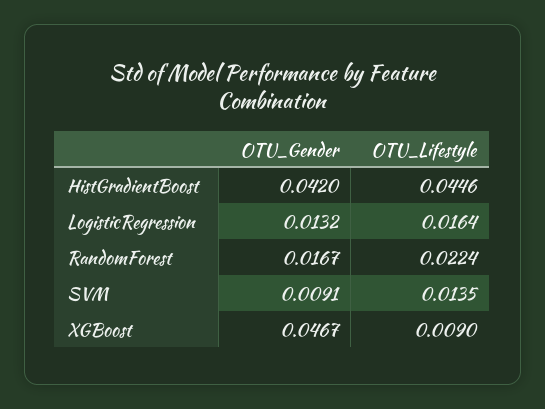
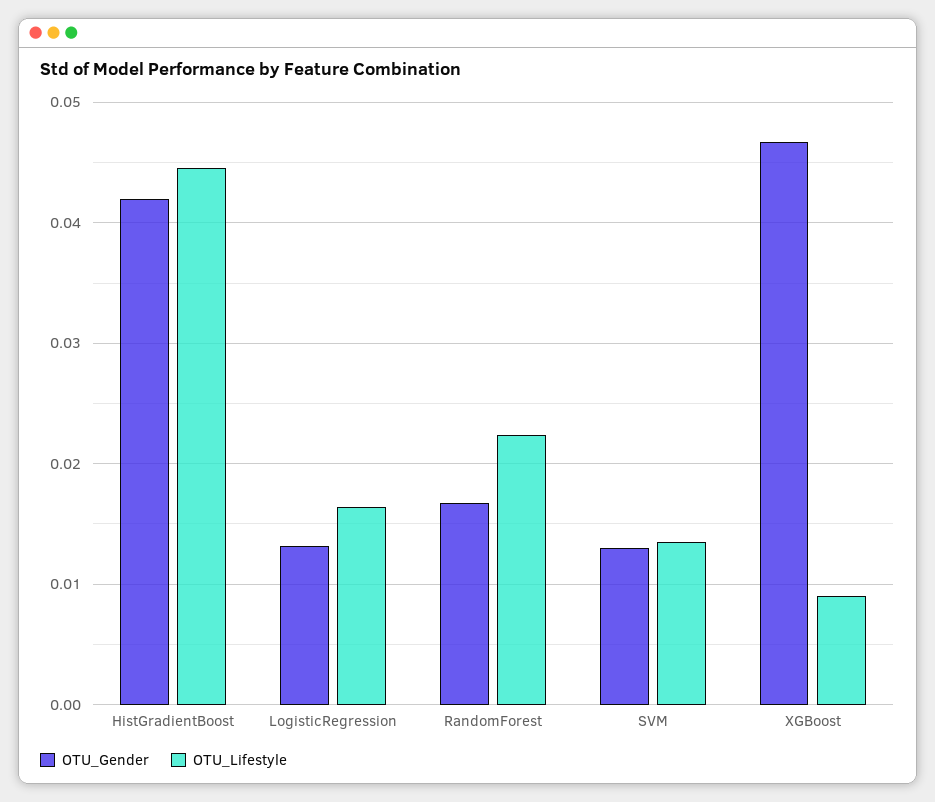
  {
    "OTU_Gender": {
      "HistGradientBoost": 0.042,
      "LogisticRegression": 0.0132,
      "RandomForest": 0.0167,
-     "SVM": 0.0091,
+     "SVM": 0.013,
      "XGBoost": 0.0467
    },
    "OTU_Lifestyle": {
      "HistGradientBoost": 0.0446,
      "LogisticRegression": 0.0164,
      "RandomForest": 0.0224,
      "SVM": 0.0135,
      "XGBoost": 0.009
    }
  }

